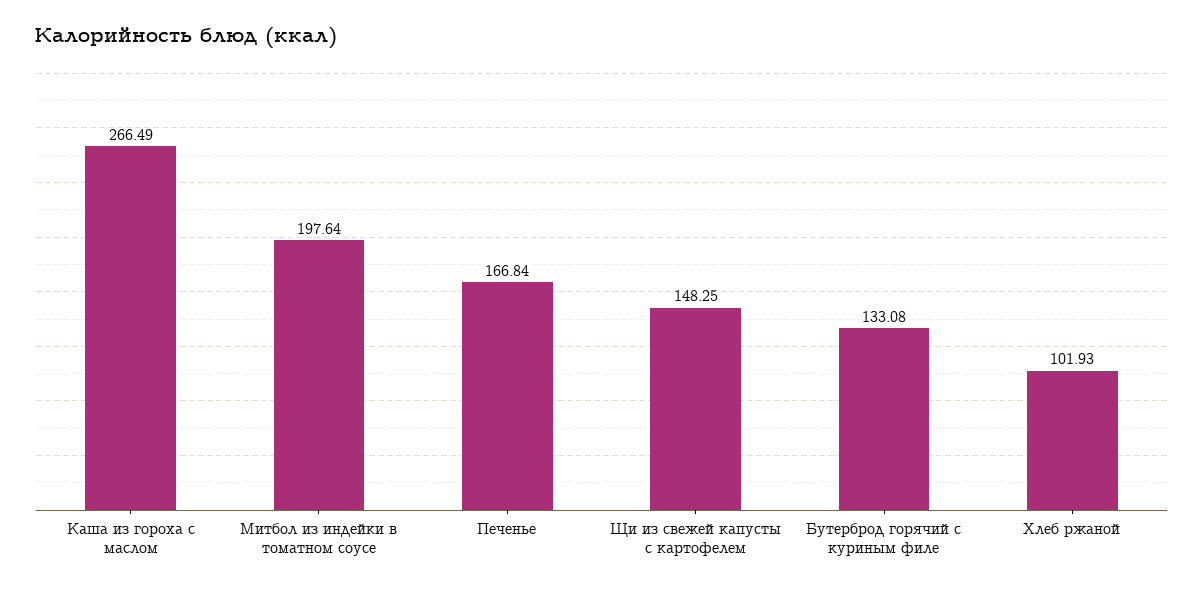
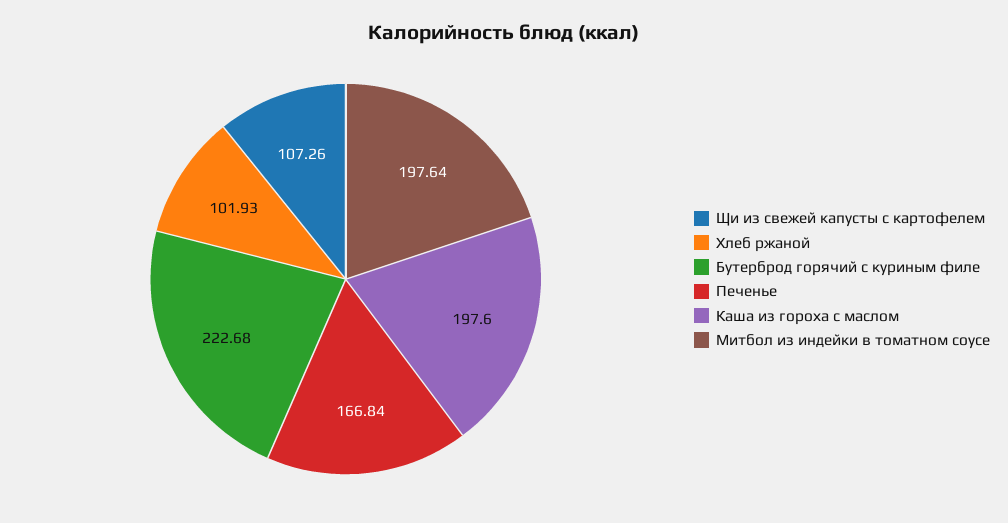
  {
-   "Каша из гороха с маслом": 266.49,
+   "Каша из гороха с маслом": 197.6,
    "Митбол из индейки в томатном соусе": 197.64,
    "Печенье": 166.84,
-   "Щи из свежей капусты с картофелем": 148.25,
+   "Щи из свежей капусты с картофелем": 107.26,
-   "Бутерброд горячий с куриным филе": 133.08,
+   "Бутерброд горячий с куриным филе": 222.68,
    "Хлеб ржаной": 101.93
  }

